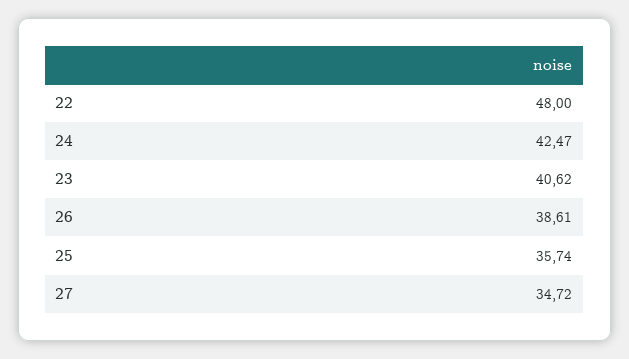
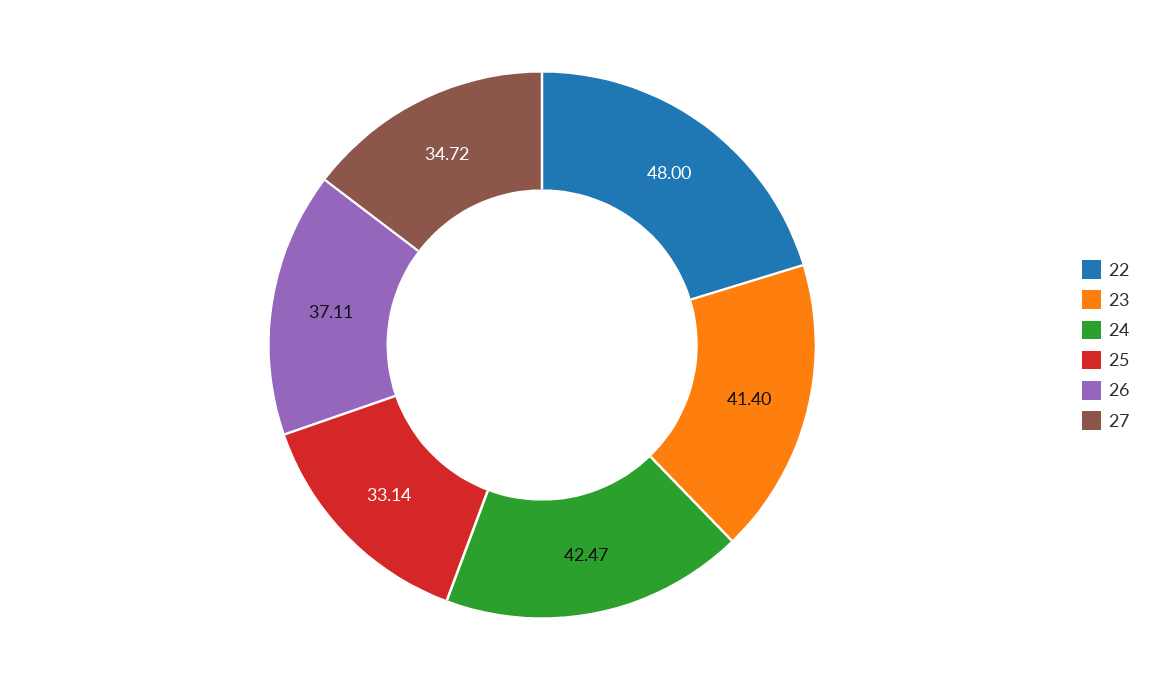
  {
    "22": 48,
    "24": 42.47,
-   "23": 40.62,
+   "23": 41.4,
-   "26": 38.61,
+   "26": 37.11,
-   "25": 35.74,
+   "25": 33.14,
    "27": 34.72
  }

